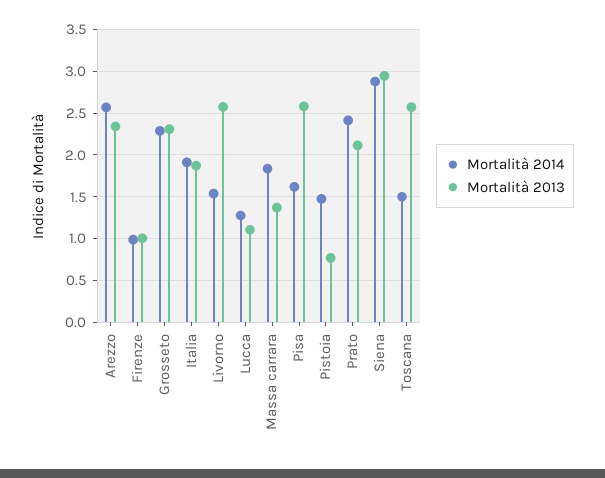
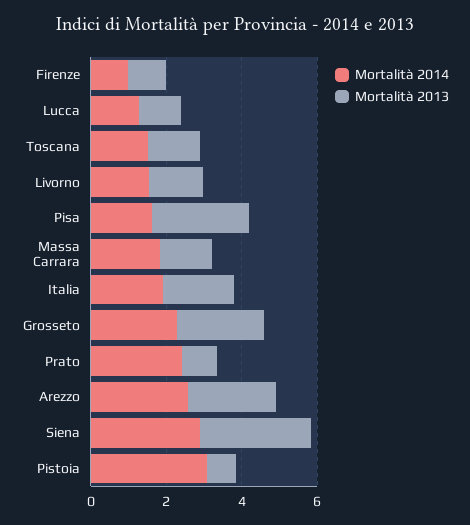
  {
    "Mortalità 2014": {
      "Arezzo": 2.6,
      "Firenze": 1,
      "Grosseto": 2.3,
      "Italia": 1.9,
      "Livorno": 1.5,
      "Lucca": 1.3,
      "Massa carrara": 1.8,
      "Pisa": 1.6,
-     "Pistoia": 1.5,
+     "Pistoia": 3,
      "Prato": 2.4,
      "Siena": 2.9,
      "Toscana": 1.5
    },
    "Mortalità 2013": {
      "Arezzo": 2.3,
      "Firenze": 1,
      "Grosseto": 2.3,
      "Italia": 1.9,
-     "Livorno": 2.6,
+     "Livorno": 1.5,
      "Lucca": 1.1,
      "Massa carrara": 1.4,
      "Pisa": 2.6,
      "Pistoia": 0.8,
-     "Prato": 2.1,
+     "Prato": 1,
      "Siena": 2.9,
-     "Toscana": 2.6
+     "Toscana": 1.5
    }
  }

